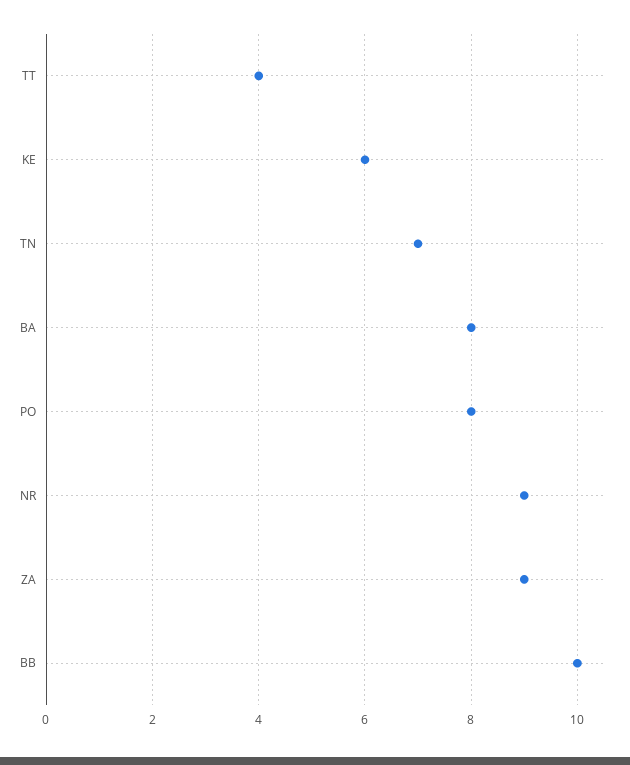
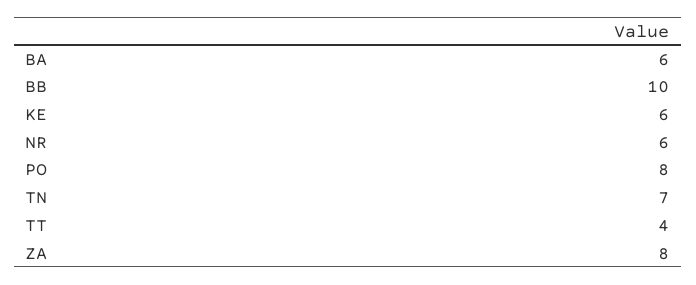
  {
    "TT": 4,
    "KE": 6,
    "TN": 7,
-   "BA": 8,
+   "BA": 6,
    "PO": 8,
-   "NR": 9,
+   "NR": 6,
-   "ZA": 9,
+   "ZA": 8,
    "BB": 10
  }

